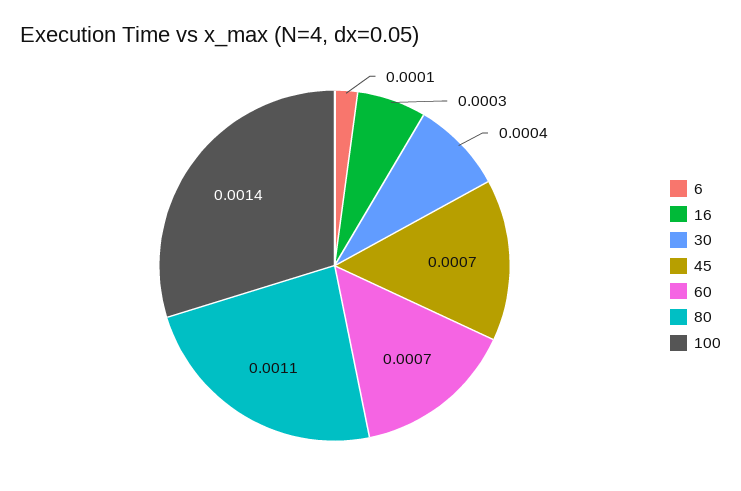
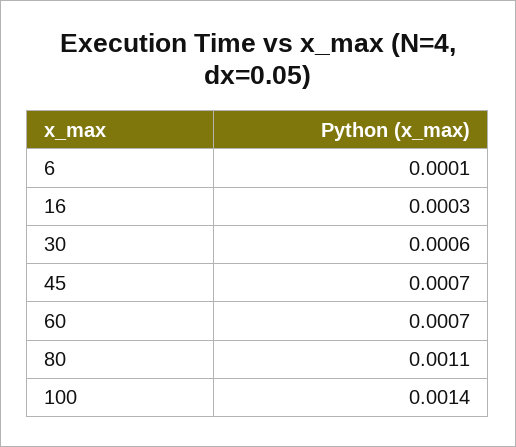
  {
    "6": 0.0001,
    "16": 0.0003,
-   "30": 0.0004,
+   "30": 0.0006,
    "45": 0.0007,
    "60": 0.0007,
    "80": 0.0011,
    "100": 0.0014
  }

